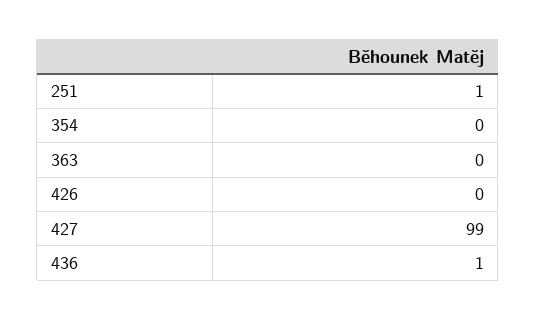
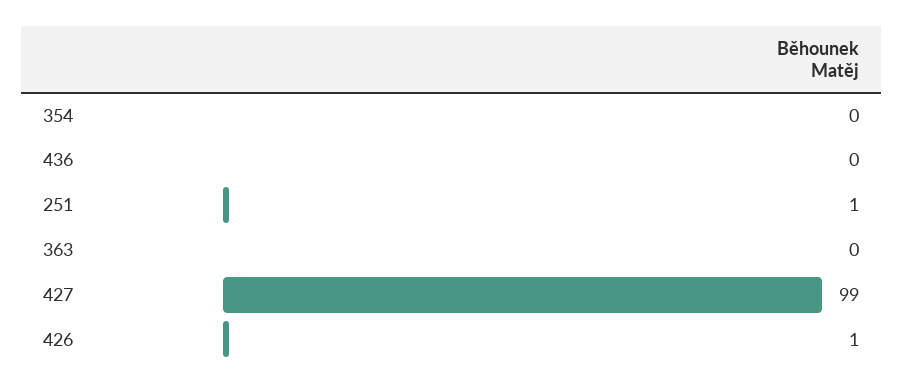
  {
    "251": 1,
    "354": 0,
    "363": 0,
-   "426": 0,
+   "426": 1,
    "427": 99,
-   "436": 1
+   "436": 0
  }

